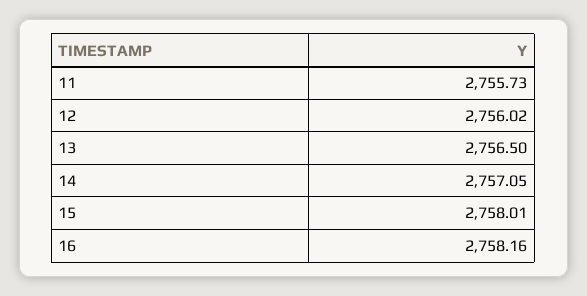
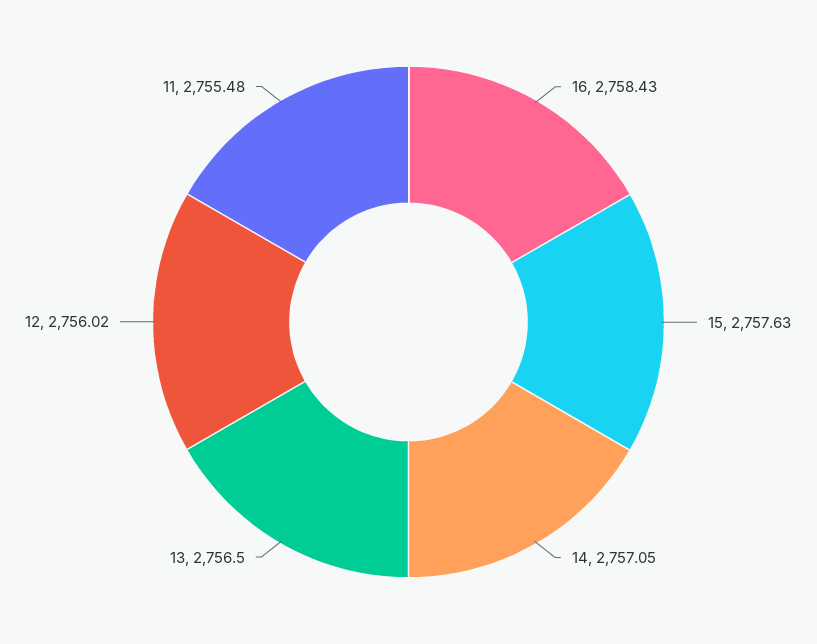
  {
-   "11": 2755.73,
+   "11": 2755.48,
    "12": 2756.02,
    "13": 2756.5,
    "14": 2757.05,
-   "15": 2758.01,
+   "15": 2757.63,
-   "16": 2758.16
+   "16": 2758.43
  }

